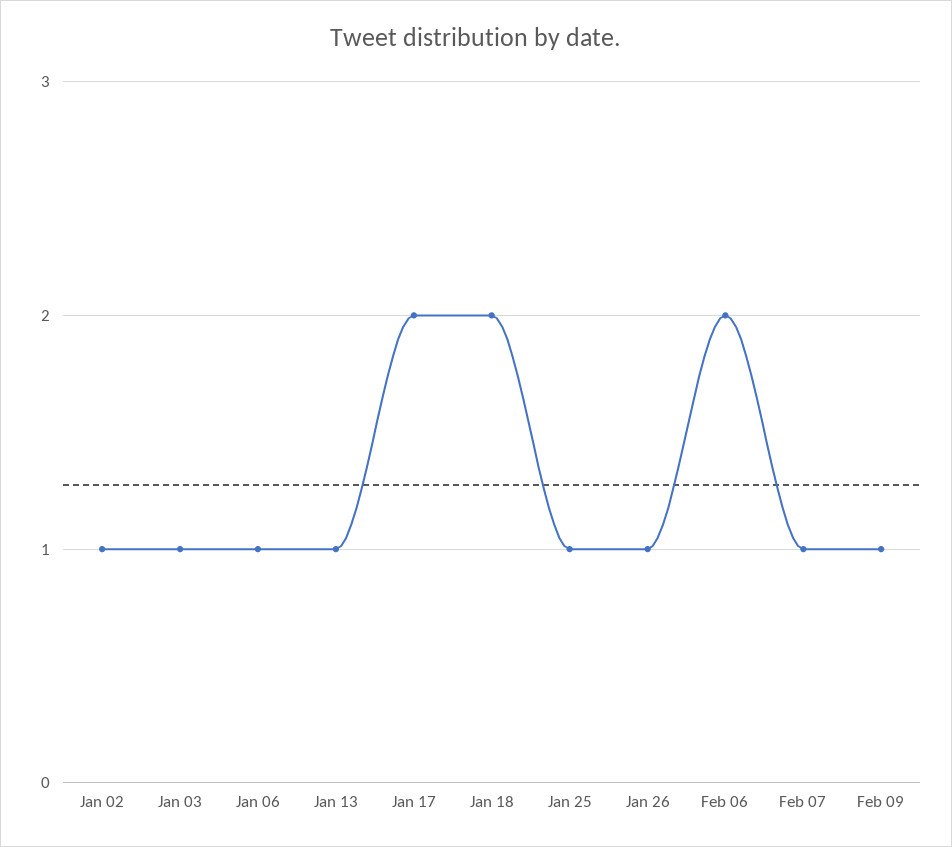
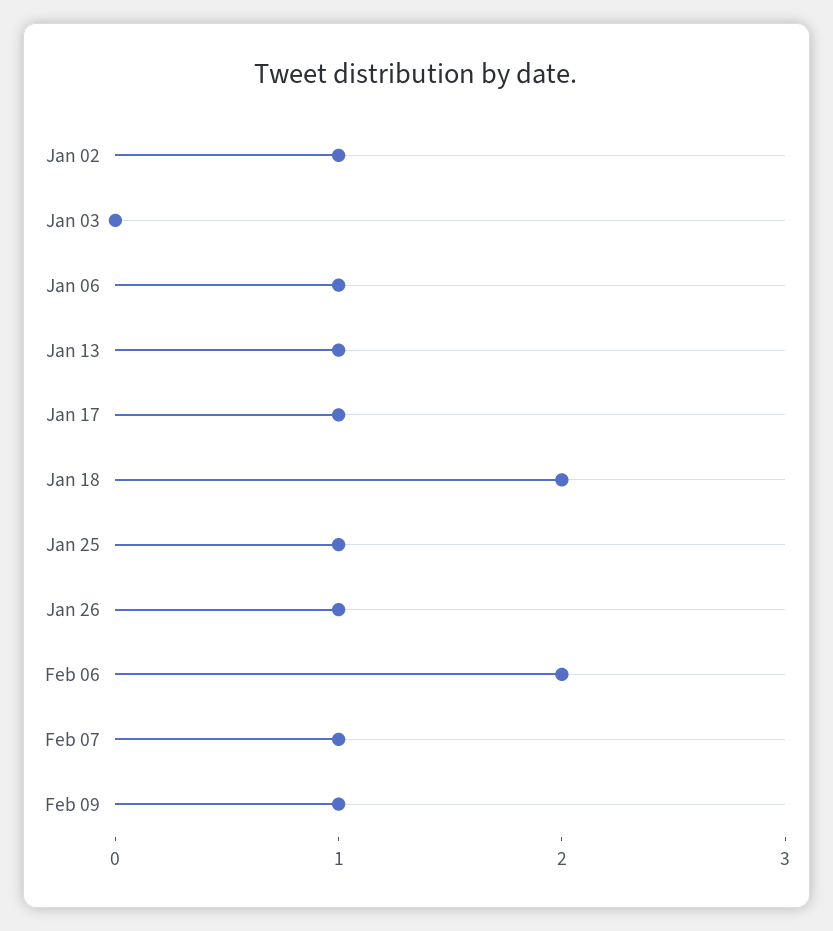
  {
    "Jan 02": 1,
-   "Jan 03": 1,
+   "Jan 03": 0,
    "Jan 06": 1,
    "Jan 13": 1,
-   "Jan 17": 2,
+   "Jan 17": 1,
    "Jan 18": 2,
    "Jan 25": 1,
    "Jan 26": 1,
    "Feb 06": 2,
    "Feb 07": 1,
    "Feb 09": 1
  }

